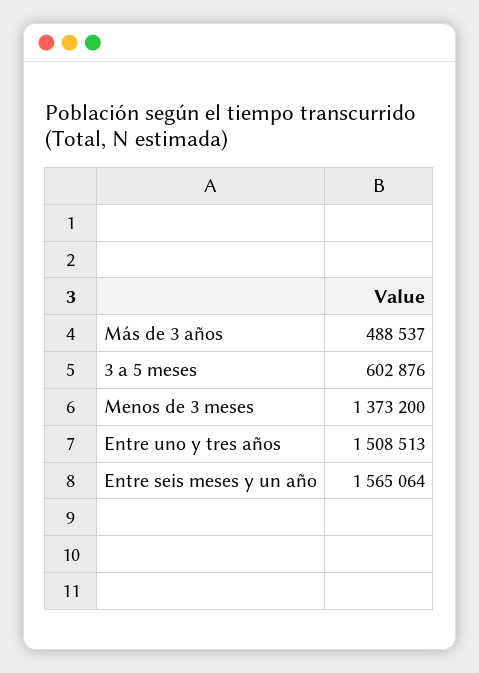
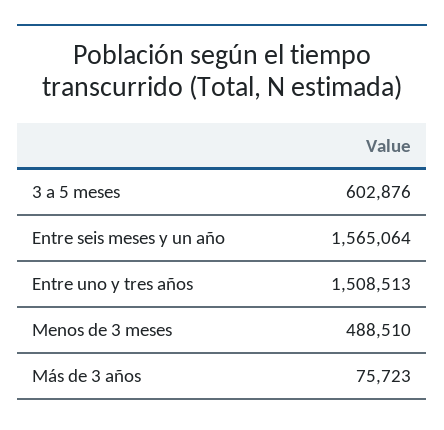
  {
-   "Más de 3 años": 488537,
+   "Más de 3 años": 75723,
    "3 a 5 meses": 602876,
-   "Menos de 3 meses": 1373200,
+   "Menos de 3 meses": 488510,
    "Entre uno y tres años": 1508513,
    "Entre seis meses y un año": 1565064
  }

